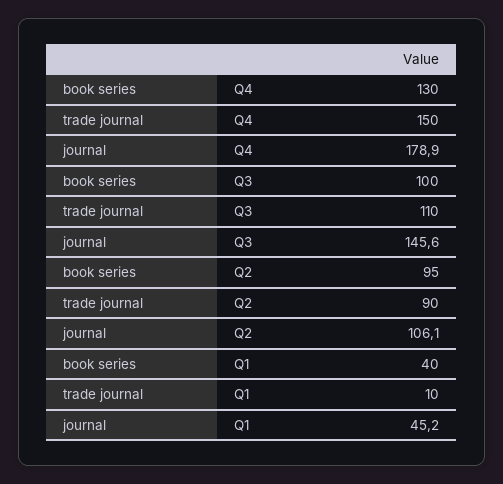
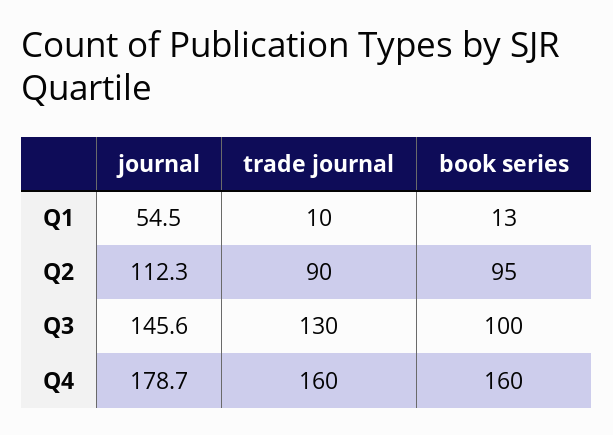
  {
    "book series": {
-     "Q4": 130,
+     "Q4": 160,
      "Q3": 100,
      "Q2": 95,
-     "Q1": 40
+     "Q1": 13
    },
    "trade journal": {
-     "Q4": 150,
+     "Q4": 160,
-     "Q3": 110,
+     "Q3": 130,
      "Q2": 90,
      "Q1": 10
    },
    "journal": {
-     "Q4": 178.9,
+     "Q4": 178.7,
      "Q3": 145.6,
-     "Q2": 106.1,
+     "Q2": 112.3,
-     "Q1": 45.2
+     "Q1": 54.5
    }
  }

